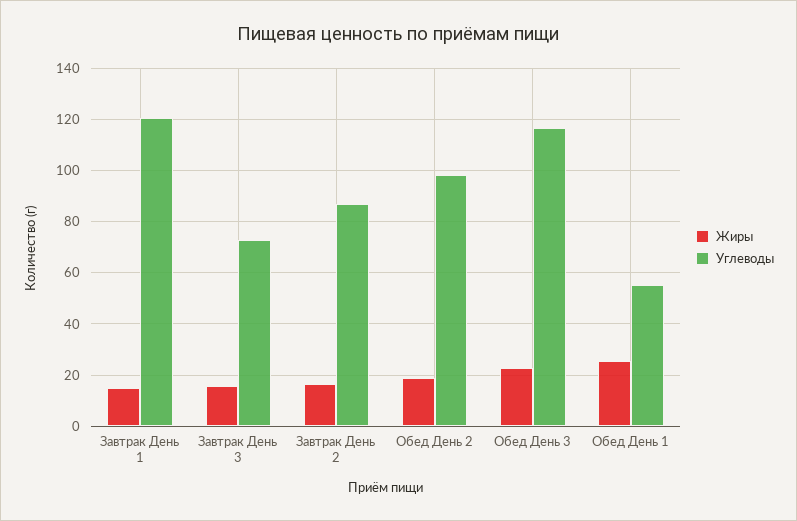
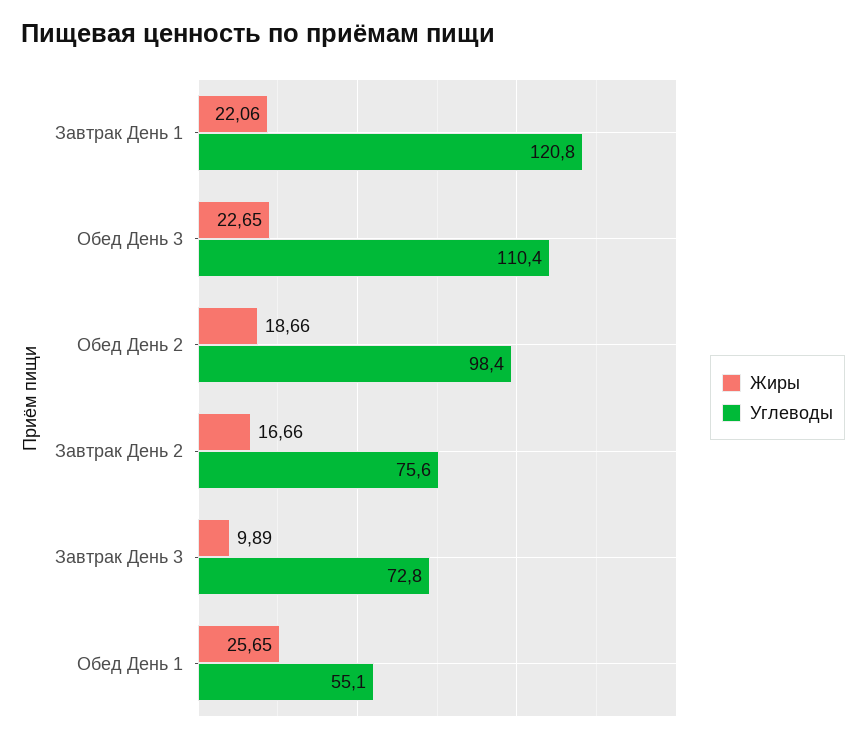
  {
    "Жиры": {
-     "Завтрак День 1": 15,
+     "Завтрак День 1": 22.06,
-     "Завтрак День 3": 15,
+     "Завтрак День 3": 9.89,
      "Завтрак День 2": 16.66,
      "Обед День 2": 18.66,
      "Обед День 3": 22.65,
      "Обед День 1": 25.65
    },
    "Углеводы": {
      "Завтрак День 1": 120.8,
      "Завтрак День 3": 72.8,
-     "Завтрак День 2": 87.5,
+     "Завтрак День 2": 75.6,
      "Обед День 2": 98.4,
-     "Обед День 3": 117.5,
+     "Обед День 3": 110.4,
      "Обед День 1": 55.1
    }
  }

